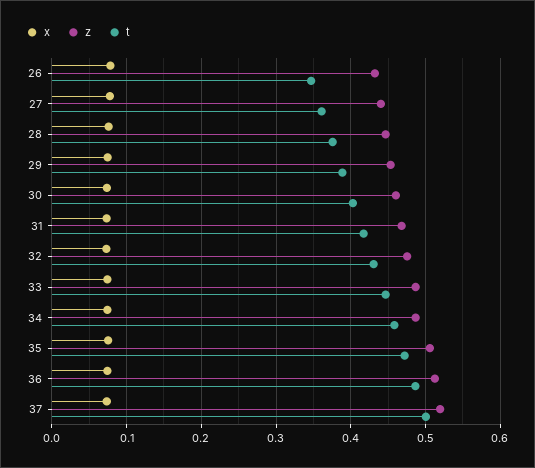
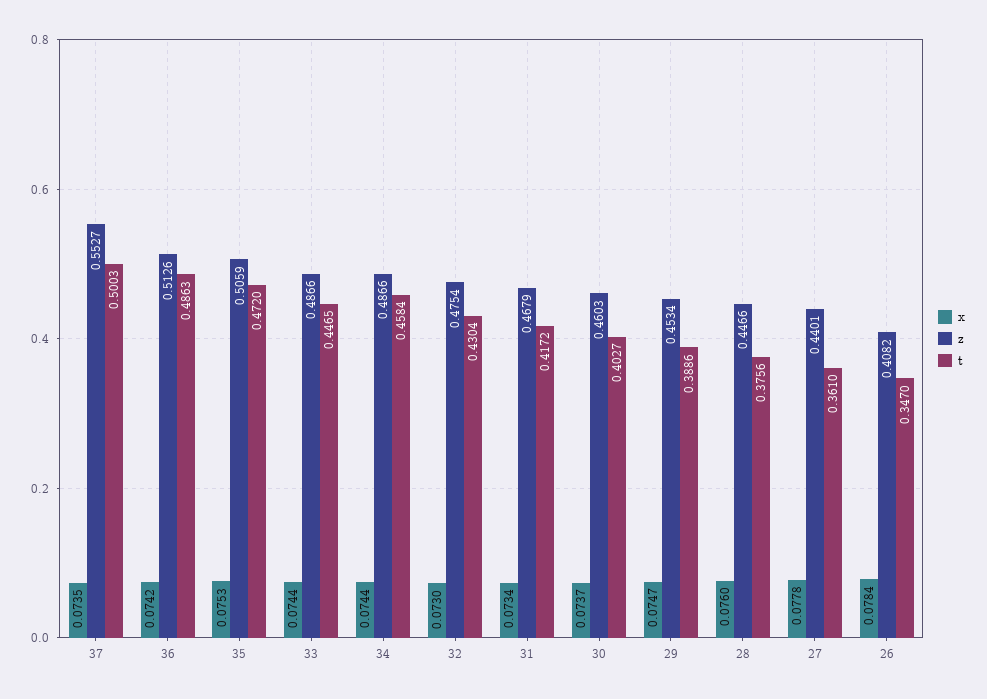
  {
    "x": {
      "26": 0.0784,
      "27": 0.0778,
      "28": 0.076,
      "29": 0.0747,
      "30": 0.0737,
      "31": 0.0734,
      "32": 0.073,
      "33": 0.0744,
      "34": 0.0744,
      "35": 0.0753,
      "36": 0.0742,
      "37": 0.0735
    },
    "z": {
-     "26": 0.43,
+     "26": 0.4082,
      "27": 0.4401,
      "28": 0.4466,
      "29": 0.4534,
      "30": 0.4603,
      "31": 0.4679,
      "32": 0.4754,
      "33": 0.4866,
      "34": 0.4866,
      "35": 0.5059,
      "36": 0.5126,
-     "37": 0.52
+     "37": 0.5527
    },
    "t": {
      "26": 0.347,
      "27": 0.361,
      "28": 0.3756,
      "29": 0.3886,
      "30": 0.4027,
      "31": 0.4172,
      "32": 0.4304,
      "33": 0.4465,
      "34": 0.4584,
      "35": 0.472,
      "36": 0.4863,
      "37": 0.5003
    }
  }

